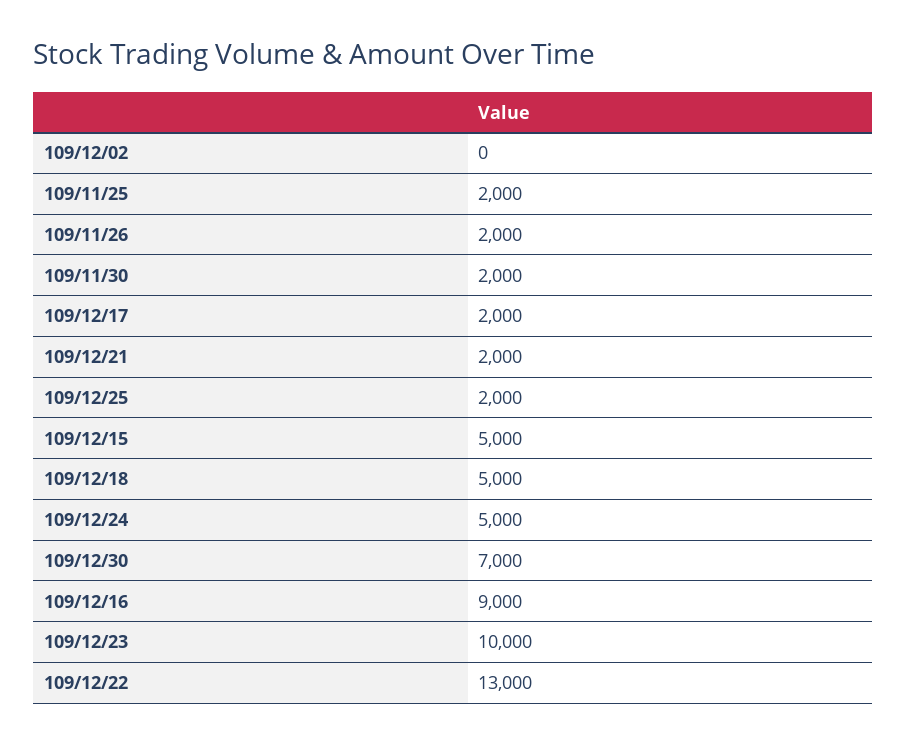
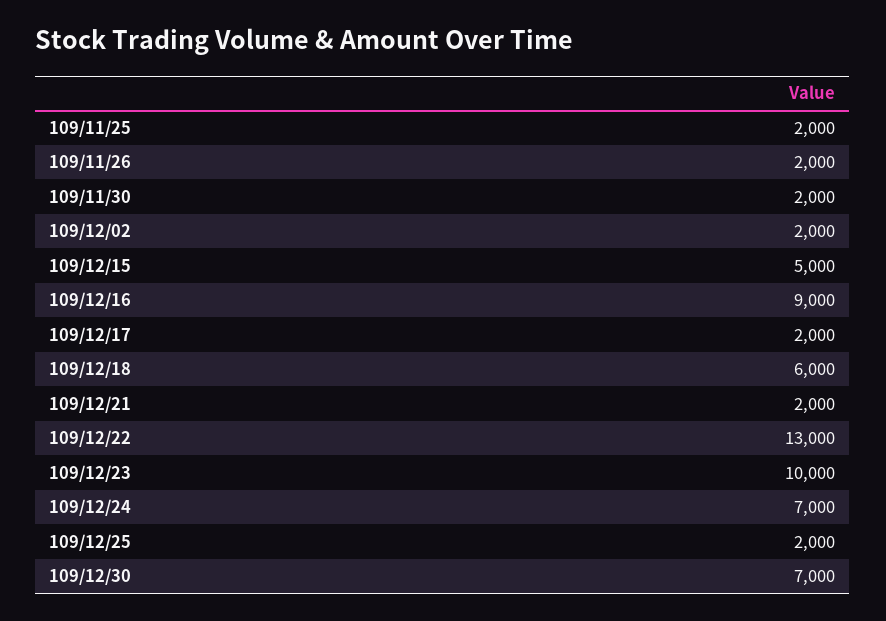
  {
-   "109/12/02": 0,
+   "109/12/02": 2000,
    "109/11/25": 2000,
    "109/11/26": 2000,
    "109/11/30": 2000,
    "109/12/17": 2000,
    "109/12/21": 2000,
    "109/12/25": 2000,
    "109/12/15": 5000,
-   "109/12/18": 5000,
+   "109/12/18": 6000,
-   "109/12/24": 5000,
+   "109/12/24": 7000,
    "109/12/30": 7000,
    "109/12/16": 9000,
    "109/12/23": 10000,
    "109/12/22": 13000
  }

